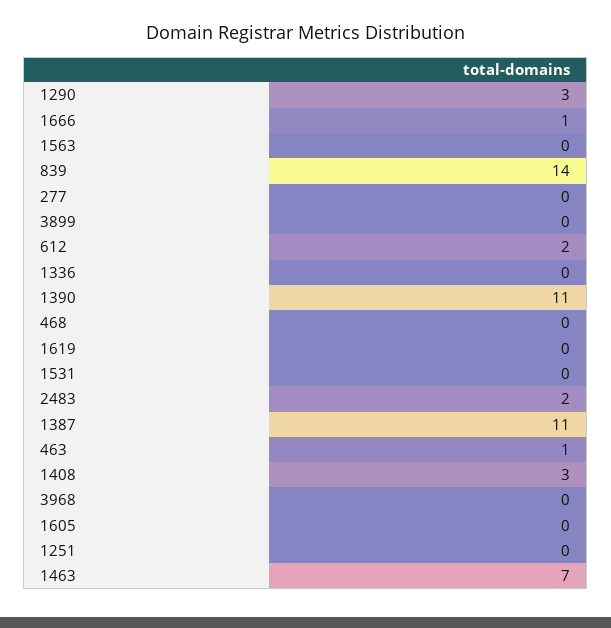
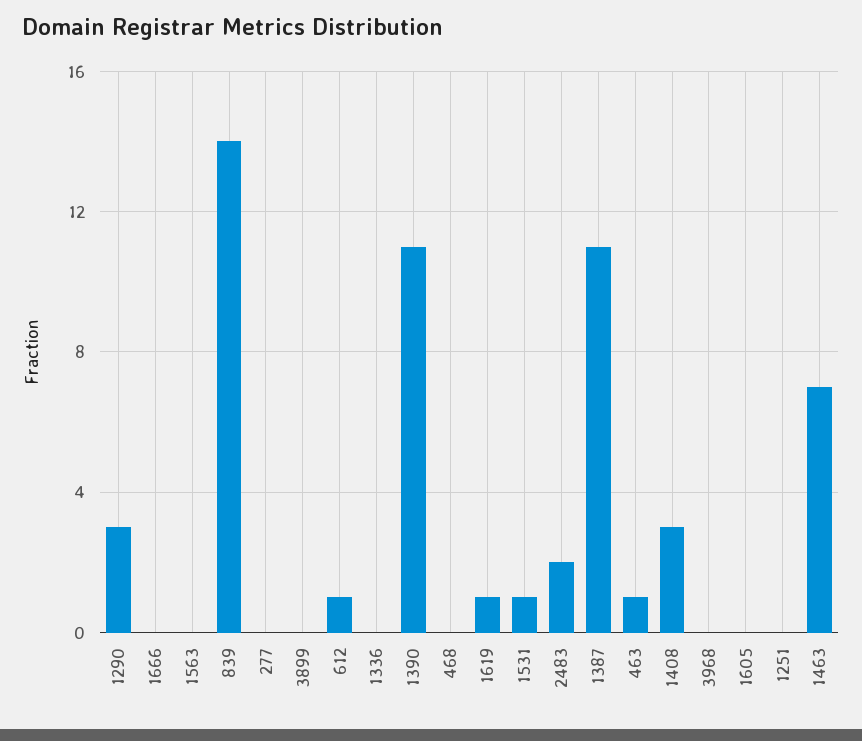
  {
    "1290": 3,
-   "1666": 1,
+   "1666": 0,
    "1563": 0,
    "839": 14,
    "277": 0,
    "3899": 0,
-   "612": 2,
+   "612": 1,
    "1336": 0,
    "1390": 11,
    "468": 0,
-   "1619": 0,
+   "1619": 1,
-   "1531": 0,
+   "1531": 1,
    "2483": 2,
    "1387": 11,
    "463": 1,
    "1408": 3,
    "3968": 0,
    "1605": 0,
    "1251": 0,
    "1463": 7
  }

